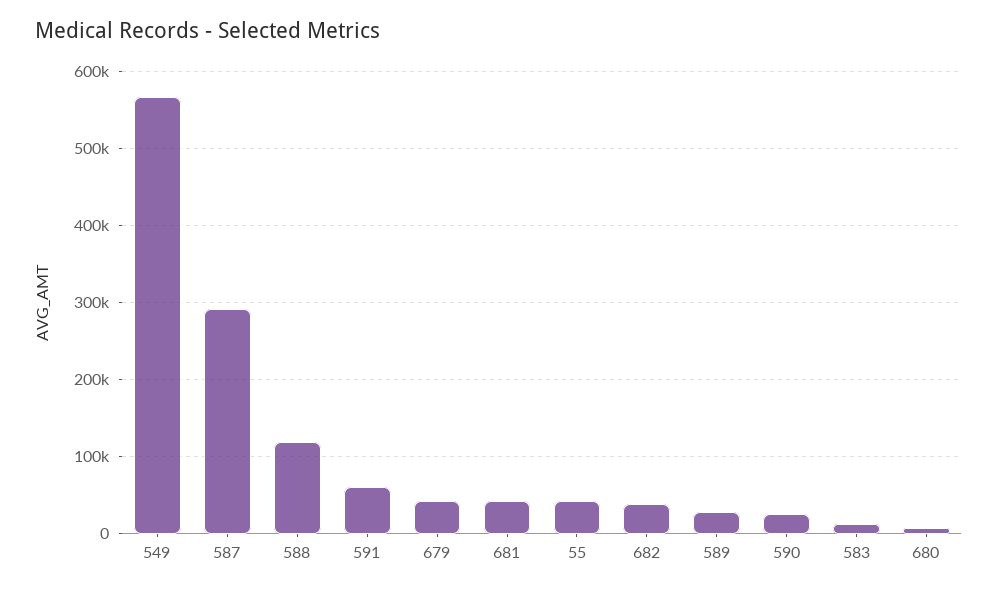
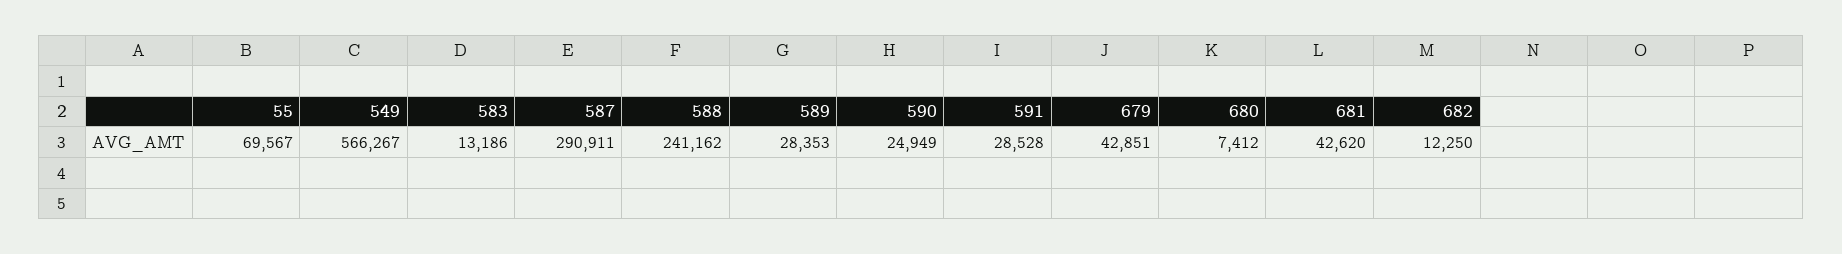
  {
    "549": 566267,
    "587": 290911,
-   "588": 120000,
+   "588": 241162,
-   "591": 60000,
+   "591": 28528,
    "679": 42851,
    "681": 42620,
-   "55": 40000,
+   "55": 69567,
-   "682": 40000,
+   "682": 12250,
    "589": 28353,
    "590": 24949,
    "583": 13186,
    "680": 7412
  }

